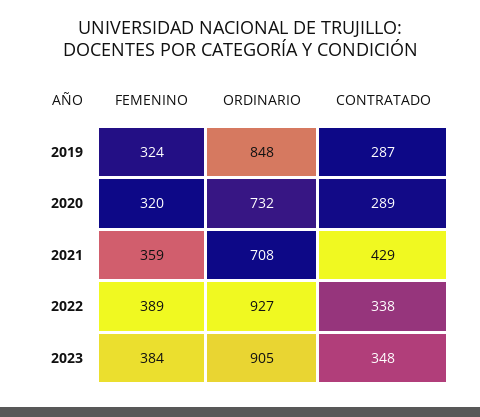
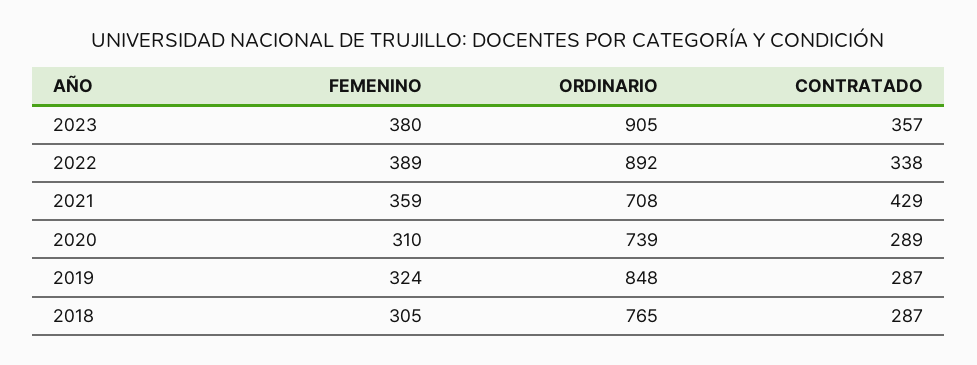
  {
    "FEMENINO": {
      "2019": 324,
-     "2020": 320,
+     "2020": 310,
      "2021": 359,
      "2022": 389,
-     "2023": 384
+     "2023": 380,
+     "2018": 305
    },
    "ORDINARIO": {
      "2019": 848,
-     "2020": 732,
+     "2020": 739,
      "2021": 708,
-     "2022": 927,
+     "2022": 892,
-     "2023": 905
+     "2023": 905,
+     "2018": 765
    },
    "CONTRATADO": {
      "2019": 287,
      "2020": 289,
      "2021": 429,
      "2022": 338,
-     "2023": 348
+     "2023": 357,
+     "2018": 287
    }
  }

